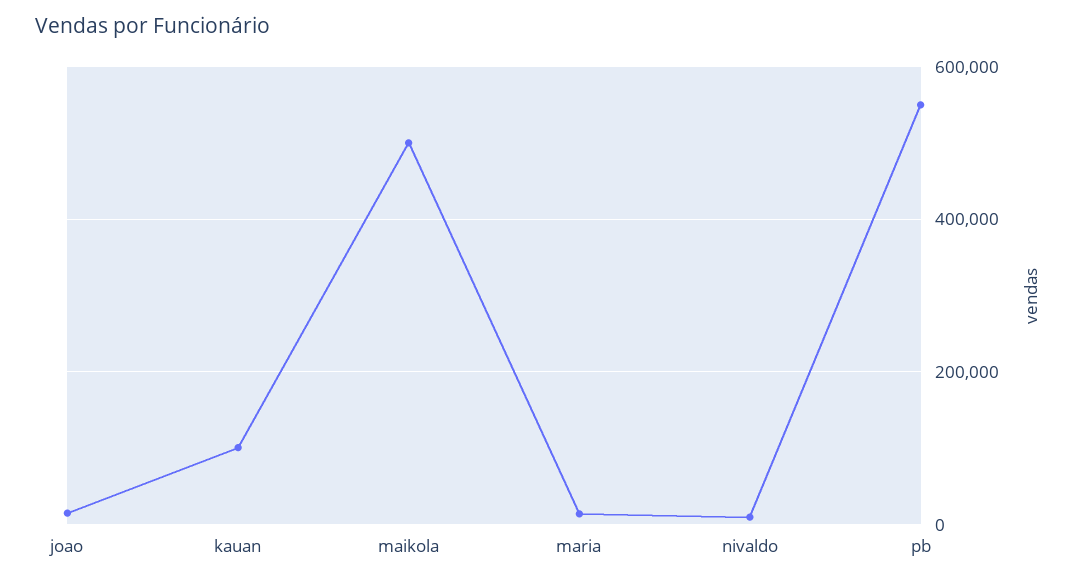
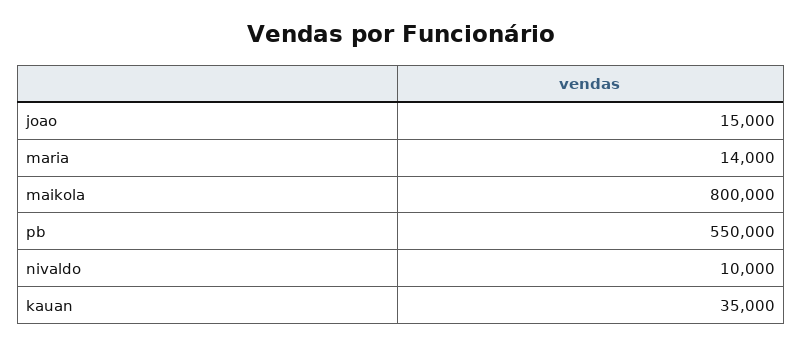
  {
    "joao": 15000,
-   "kauan": 100000,
+   "kauan": 35000,
-   "maikola": 500000,
+   "maikola": 800000,
    "maria": 14000,
    "nivaldo": 10000,
    "pb": 550000
  }

